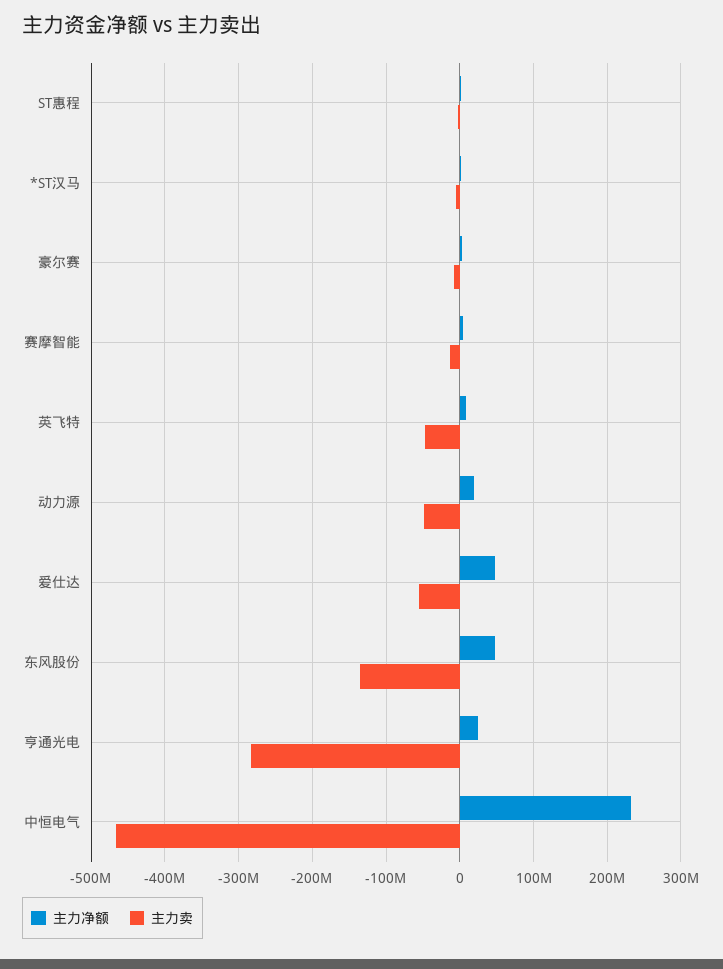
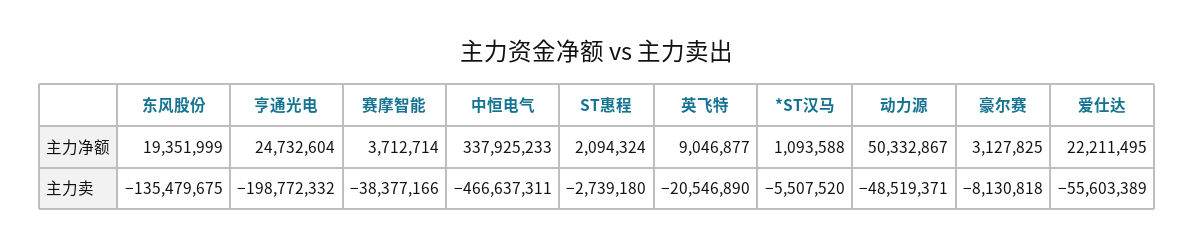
  {
    "主力净额": {
      "ST惠程": 2094324,
      "*ST汉马": 1093588,
      "豪尔赛": 3127825,
      "赛摩智能": 3712714,
      "英飞特": 9046877,
-     "动力源": 20000000,
+     "动力源": 50332867,
-     "爱仕达": 50000000,
+     "爱仕达": 22211495,
-     "东风股份": 50000000,
+     "东风股份": 19351999,
      "亨通光电": 24732604,
-     "中恒电气": 230000000
+     "中恒电气": 337925233
    },
    "主力卖": {
      "ST惠程": -2739180,
      "*ST汉马": -5507520,
      "豪尔赛": -8130818,
-     "赛摩智能": -10000000,
+     "赛摩智能": -38377166,
-     "英飞特": -50000000,
+     "英飞特": -20546890,
      "动力源": -48519371,
      "爱仕达": -55603389,
      "东风股份": -135479675,
-     "亨通光电": -280000000,
+     "亨通光电": -198772332,
      "中恒电气": -466637311
    }
  }

